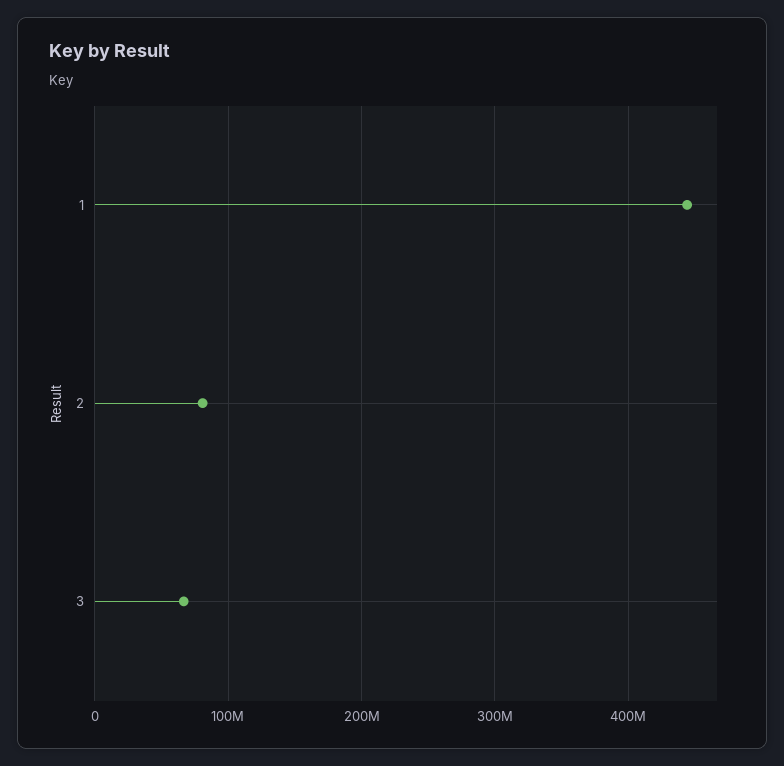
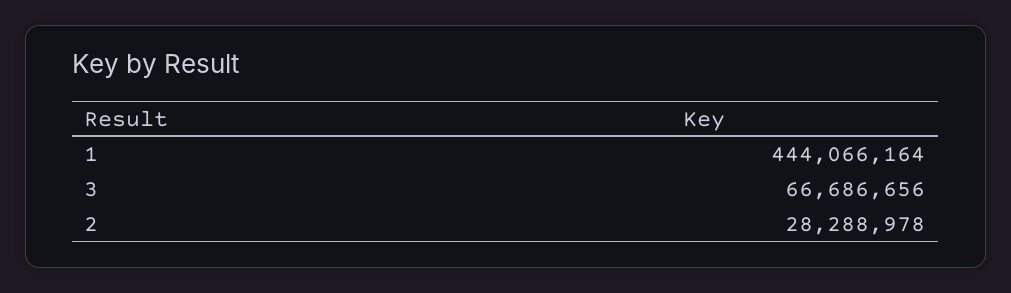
  {
    "1": 444066164,
-   "2": 80000000,
+   "2": 28288978,
    "3": 66686656
  }

